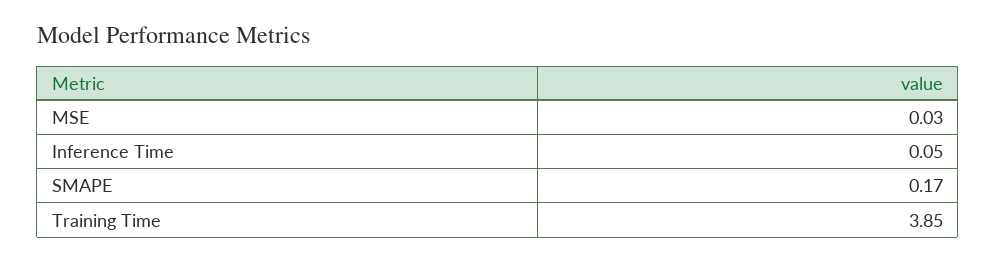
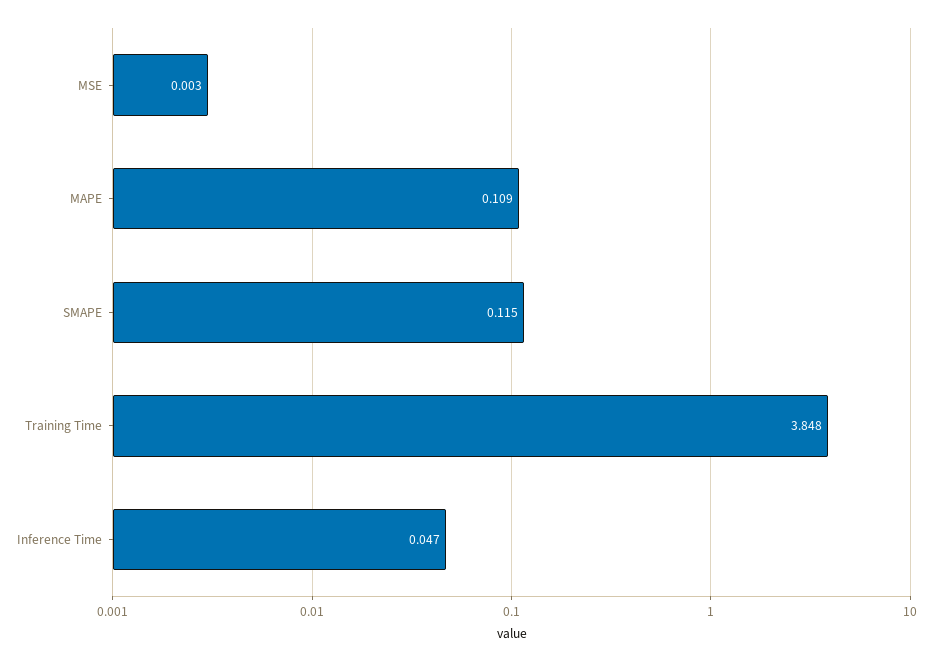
  {
-   "MSE": 0.03,
+   "MSE": 0.003,
    "Inference Time": 0.047,
-   "SMAPE": 0.17,
+   "SMAPE": 0.115,
-   "Training Time": 3.848
+   "Training Time": 3.848,
+   "MAPE": 0.109
  }

